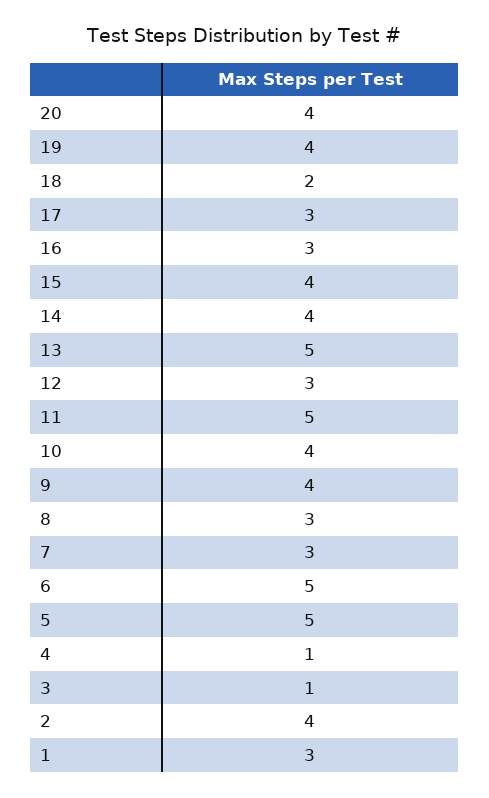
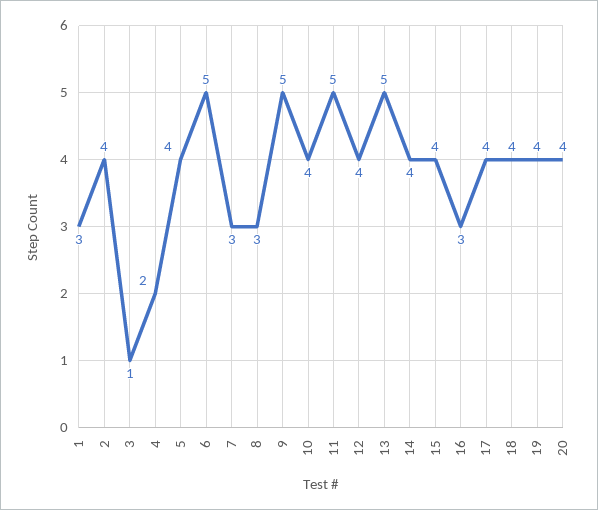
  {
    "20": 4,
    "19": 4,
-   "18": 2,
+   "18": 4,
-   "17": 3,
+   "17": 4,
    "16": 3,
    "15": 4,
    "14": 4,
    "13": 5,
-   "12": 3,
+   "12": 4,
    "11": 5,
    "10": 4,
-   "9": 4,
+   "9": 5,
    "8": 3,
    "7": 3,
    "6": 5,
-   "5": 5,
+   "5": 4,
-   "4": 1,
+   "4": 2,
    "3": 1,
    "2": 4,
    "1": 3
  }

